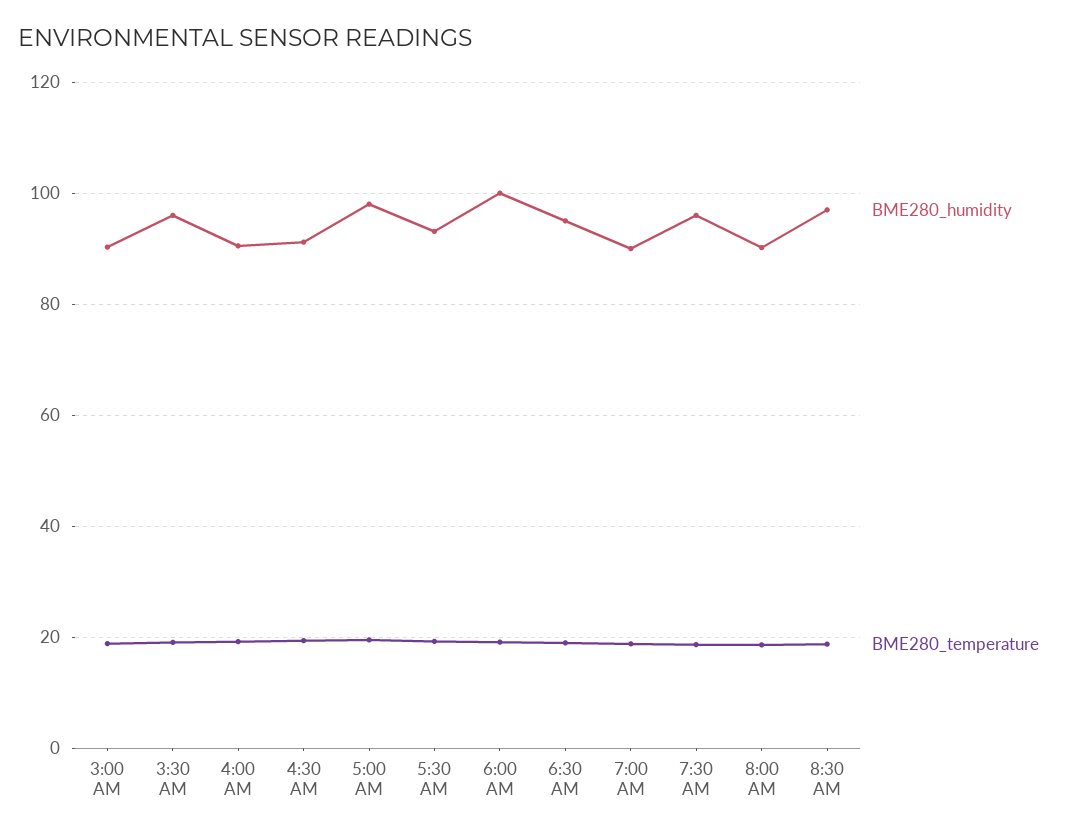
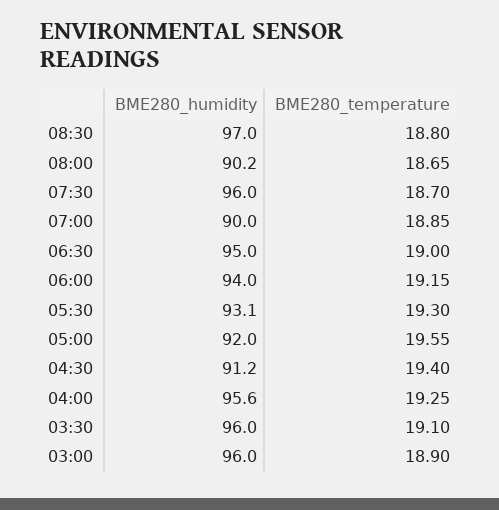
  {
    "BME280_humidity": {
-     "3:00 AM": 90,
+     "3:00 AM": 96,
      "3:30 AM": 96,
-     "4:00 AM": 90,
+     "4:00 AM": 95.6,
      "4:30 AM": 91.2,
-     "5:00 AM": 98,
+     "5:00 AM": 92,
      "5:30 AM": 93.1,
-     "6:00 AM": 100,
+     "6:00 AM": 94,
      "6:30 AM": 95,
      "7:00 AM": 90,
      "7:30 AM": 96,
      "8:00 AM": 90.2,
      "8:30 AM": 97
    },
    "BME280_temperature": {
      "3:00 AM": 18.9,
      "3:30 AM": 19.1,
      "4:00 AM": 19.25,
      "4:30 AM": 19.4,
      "5:00 AM": 19.55,
      "5:30 AM": 19.3,
      "6:00 AM": 19.15,
      "6:30 AM": 19,
      "7:00 AM": 18.85,
      "7:30 AM": 18.7,
      "8:00 AM": 18.65,
      "8:30 AM": 18.8
    }
  }

